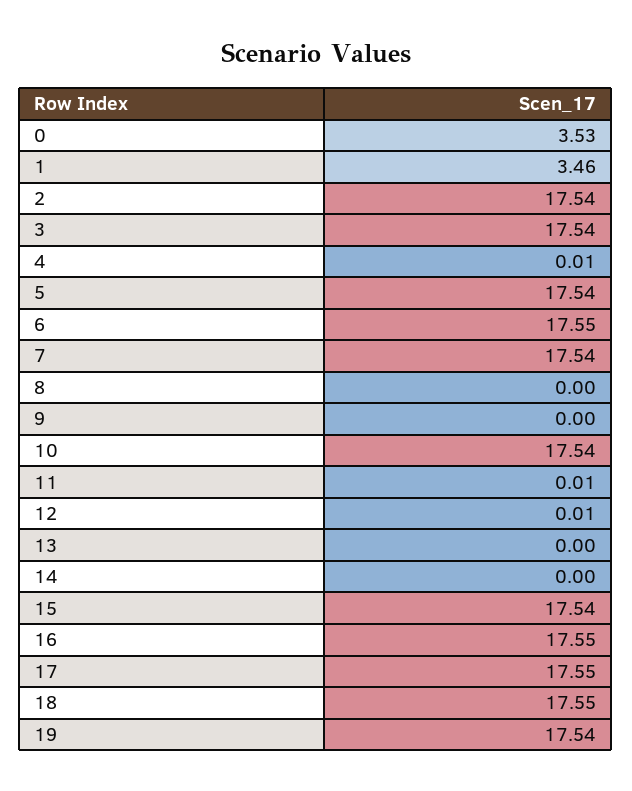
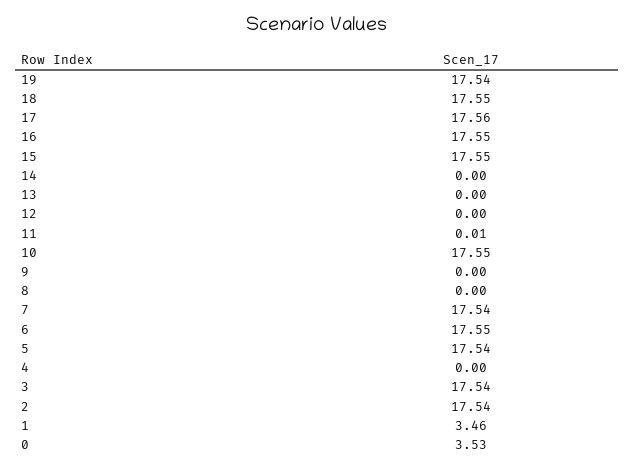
  {
    "0": 3.53,
    "1": 3.46,
    "2": 17.54,
    "3": 17.54,
-   "4": 0.01,
+   "4": 0,
    "5": 17.54,
    "6": 17.55,
    "7": 17.54,
    "8": 0,
    "9": 0,
-   "10": 17.54,
+   "10": 17.55,
    "11": 0.01,
-   "12": 0.01,
+   "12": 0,
    "13": 0,
    "14": 0,
-   "15": 17.54,
+   "15": 17.55,
    "16": 17.55,
-   "17": 17.55,
+   "17": 17.56,
    "18": 17.55,
    "19": 17.54
  }

